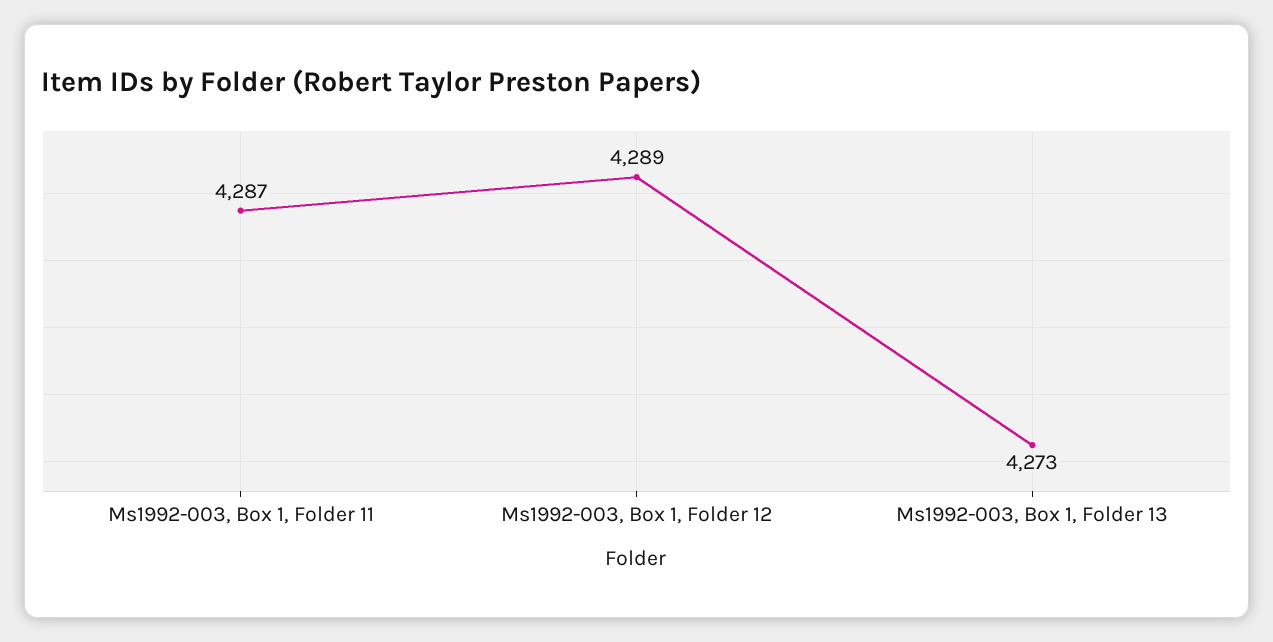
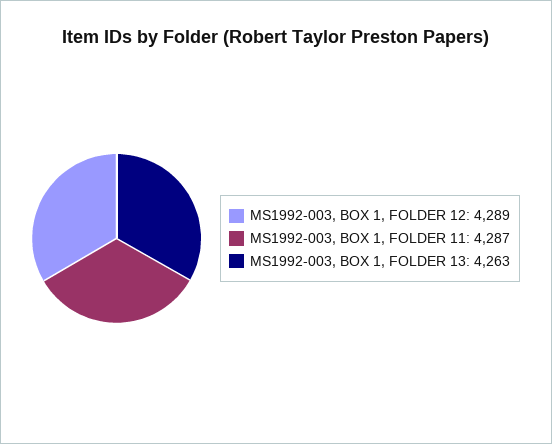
  {
    "Ms1992-003, Box 1, Folder 11": 4287,
    "Ms1992-003, Box 1, Folder 12": 4289,
-   "Ms1992-003, Box 1, Folder 13": 4273
+   "Ms1992-003, Box 1, Folder 13": 4263
  }

